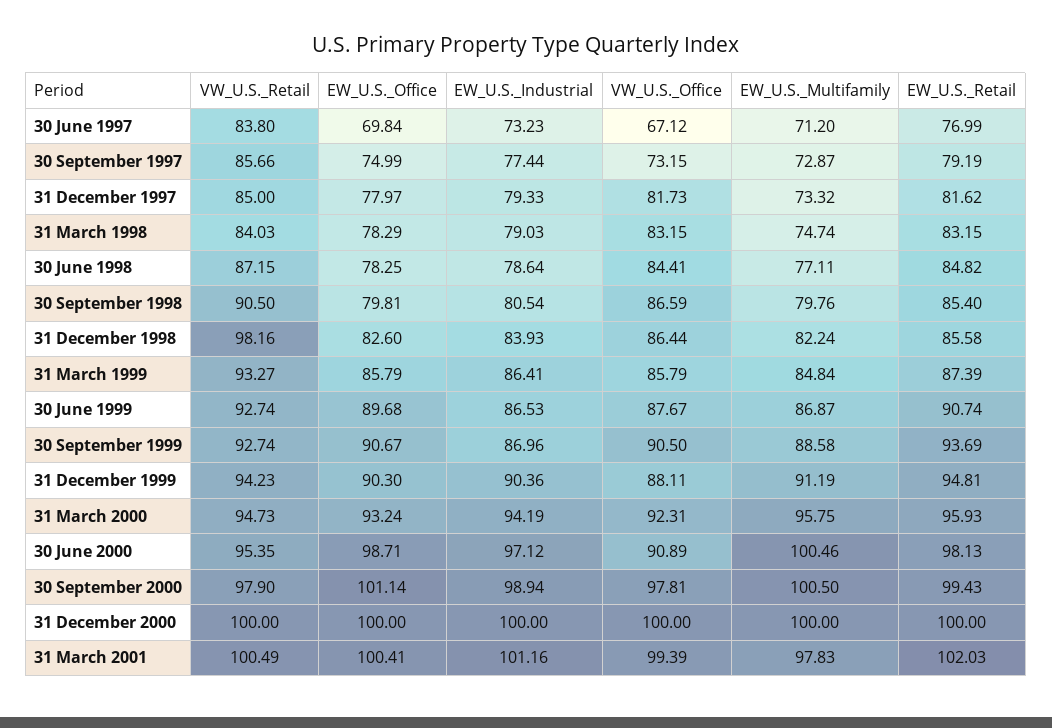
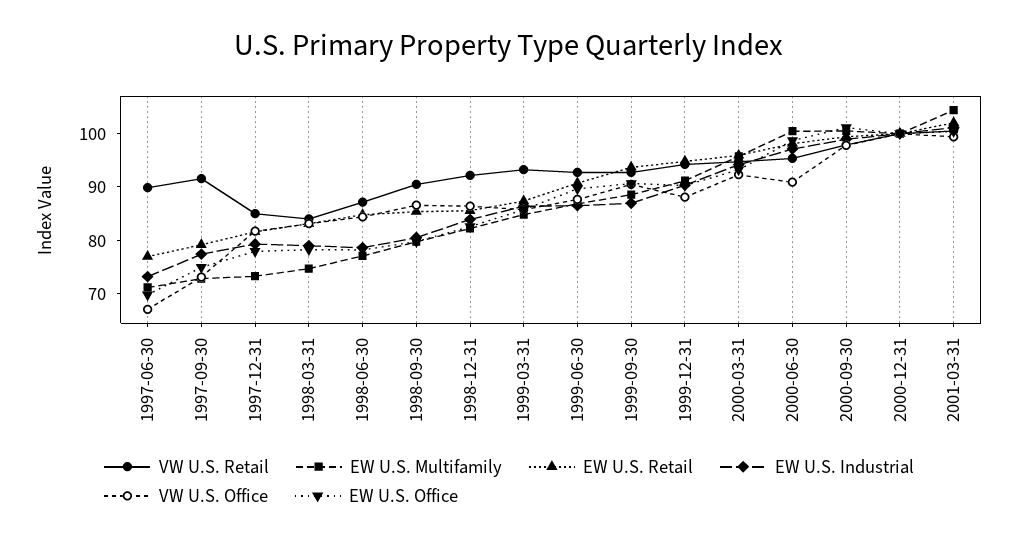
  {
    "VW_U.S._Retail": {
-     "30 June 1997": 83.8,
+     "30 June 1997": 90,
-     "30 September 1997": 85.66,
+     "30 September 1997": 92,
      "31 December 1997": 85,
      "31 March 1998": 84.03,
      "30 June 1998": 87.15,
      "30 September 1998": 90.5,
-     "31 December 1998": 98.16,
+     "31 December 1998": 92,
      "31 March 1999": 93.27,
      "30 June 1999": 92.74,
      "30 September 1999": 92.74,
      "31 December 1999": 94.23,
      "31 March 2000": 94.73,
      "30 June 2000": 95.35,
      "30 September 2000": 97.9,
      "31 December 2000": 100,
      "31 March 2001": 100.49
    },
    "EW_U.S._Office": {
      "30 June 1997": 69.84,
      "30 September 1997": 74.99,
      "31 December 1997": 77.97,
      "31 March 1998": 78.29,
      "30 June 1998": 78.25,
      "30 September 1998": 79.81,
      "31 December 1998": 82.6,
      "31 March 1999": 85.79,
      "30 June 1999": 89.68,
      "30 September 1999": 90.67,
      "31 December 1999": 90.3,
      "31 March 2000": 93.24,
      "30 June 2000": 98.71,
      "30 September 2000": 101.14,
      "31 December 2000": 100,
      "31 March 2001": 100.41
    },
    "EW_U.S._Industrial": {
      "30 June 1997": 73.23,
      "30 September 1997": 77.44,
      "31 December 1997": 79.33,
      "31 March 1998": 79.03,
      "30 June 1998": 78.64,
      "30 September 1998": 80.54,
      "31 December 1998": 83.93,
      "31 March 1999": 86.41,
      "30 June 1999": 86.53,
      "30 September 1999": 86.96,
      "31 December 1999": 90.36,
      "31 March 2000": 94.19,
      "30 June 2000": 97.12,
      "30 September 2000": 98.94,
      "31 December 2000": 100,
      "31 March 2001": 101.16
    },
    "VW_U.S._Office": {
      "30 June 1997": 67.12,
      "30 September 1997": 73.15,
      "31 December 1997": 81.73,
      "31 March 1998": 83.15,
      "30 June 1998": 84.41,
      "30 September 1998": 86.59,
      "31 December 1998": 86.44,
      "31 March 1999": 85.79,
      "30 June 1999": 87.67,
      "30 September 1999": 90.5,
      "31 December 1999": 88.11,
      "31 March 2000": 92.31,
      "30 June 2000": 90.89,
      "30 September 2000": 97.81,
      "31 December 2000": 100,
      "31 March 2001": 99.39
    },
    "EW_U.S._Multifamily": {
      "30 June 1997": 71.2,
      "30 September 1997": 72.87,
      "31 December 1997": 73.32,
      "31 March 1998": 74.74,
      "30 June 1998": 77.11,
      "30 September 1998": 79.76,
      "31 December 1998": 82.24,
      "31 March 1999": 84.84,
      "30 June 1999": 86.87,
      "30 September 1999": 88.58,
      "31 December 1999": 91.19,
      "31 March 2000": 95.75,
      "30 June 2000": 100.46,
      "30 September 2000": 100.5,
      "31 December 2000": 100,
-     "31 March 2001": 97.83
+     "31 March 2001": 104
    },
    "EW_U.S._Retail": {
      "30 June 1997": 76.99,
      "30 September 1997": 79.19,
      "31 December 1997": 81.62,
      "31 March 1998": 83.15,
      "30 June 1998": 84.82,
      "30 September 1998": 85.4,
      "31 December 1998": 85.58,
      "31 March 1999": 87.39,
      "30 June 1999": 90.74,
      "30 September 1999": 93.69,
      "31 December 1999": 94.81,
      "31 March 2000": 95.93,
      "30 June 2000": 98.13,
      "30 September 2000": 99.43,
      "31 December 2000": 100,
      "31 March 2001": 102.03
    }
  }

